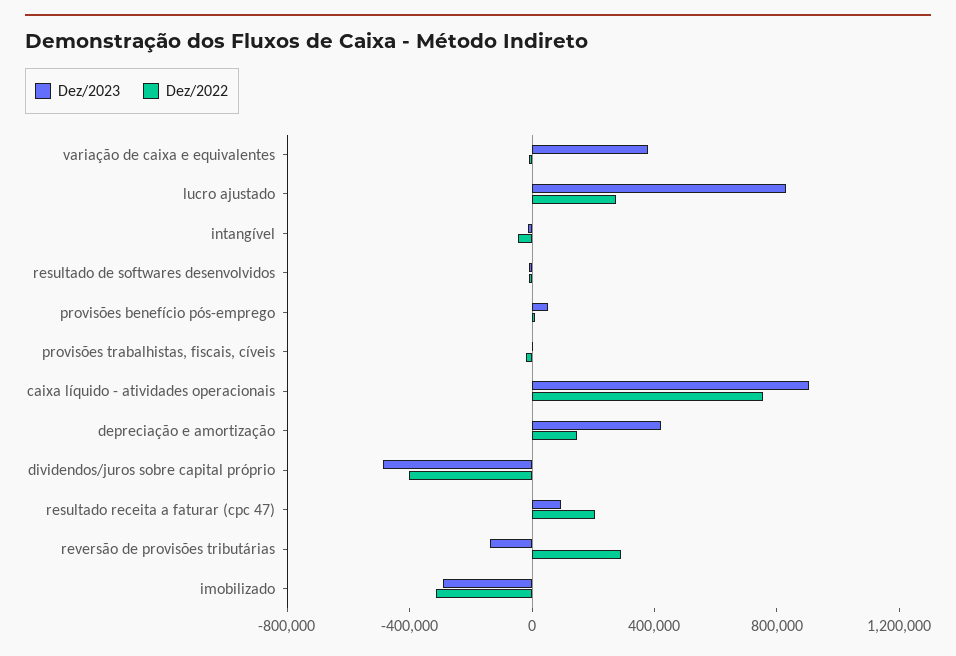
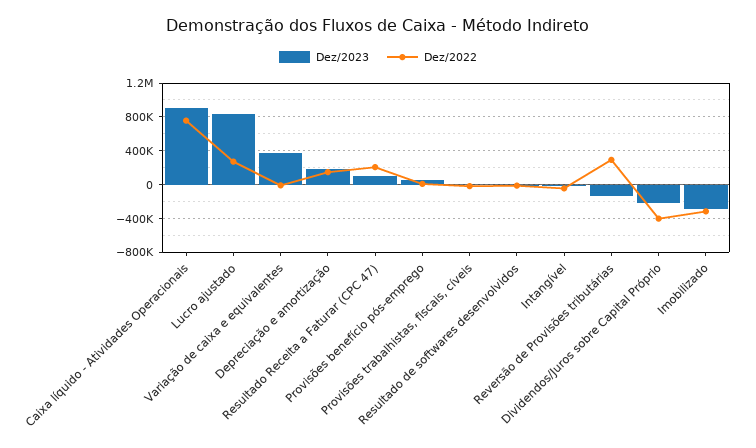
  {
    "Dez/2023": {
      "variação de caixa e equivalentes": 400000,
      "lucro ajustado": 800000,
      "intangível": 0,
      "resultado de softwares desenvolvidos": 0,
      "provisões benefício pós-emprego": 100000,
      "provisões trabalhistas, fiscais, cíveis": 0,
      "caixa líquido - atividades operacionais": 900000,
-     "depreciação e amortização": 400000,
+     "depreciação e amortização": 200000,
-     "dividendos/juros sobre capital próprio": -500000,
+     "dividendos/juros sobre capital próprio": -200000,
      "resultado receita a faturar (cpc 47)": 100000,
      "reversão de provisões tributárias": -100000,
      "imobilizado": -300000
    },
    "Dez/2022": {
      "variação de caixa e equivalentes": 0,
      "lucro ajustado": 300000,
      "intangível": 0,
      "resultado de softwares desenvolvidos": 0,
      "provisões benefício pós-emprego": 0,
      "provisões trabalhistas, fiscais, cíveis": 0,
      "caixa líquido - atividades operacionais": 800000,
      "depreciação e amortização": 100000,
      "dividendos/juros sobre capital próprio": -400000,
      "resultado receita a faturar (cpc 47)": 200000,
      "reversão de provisões tributárias": 300000,
      "imobilizado": -300000
    }
  }

